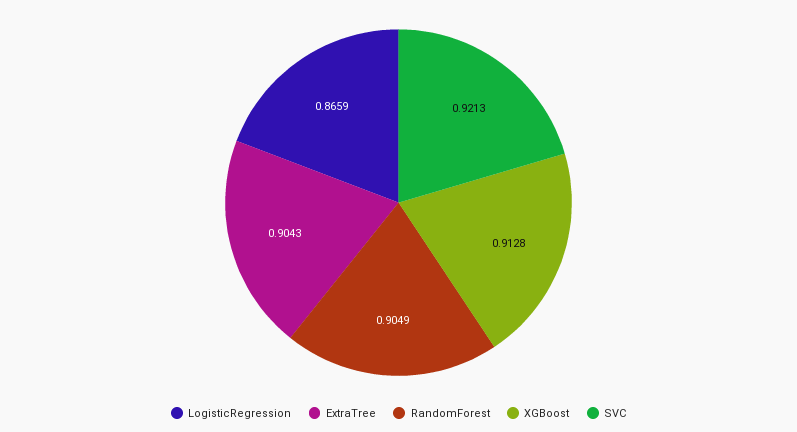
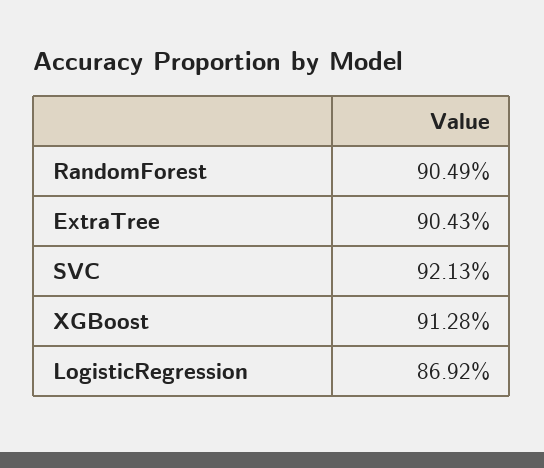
  {
-   "LogisticRegression": 0.8659,
+   "LogisticRegression": 0.8692,
    "ExtraTree": 0.9043,
    "RandomForest": 0.9049,
    "XGBoost": 0.9128,
    "SVC": 0.9213
  }

